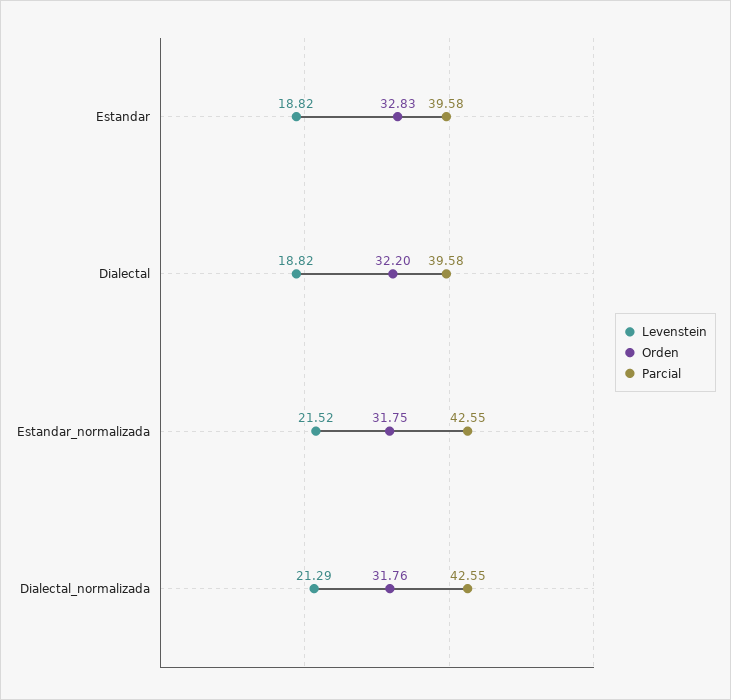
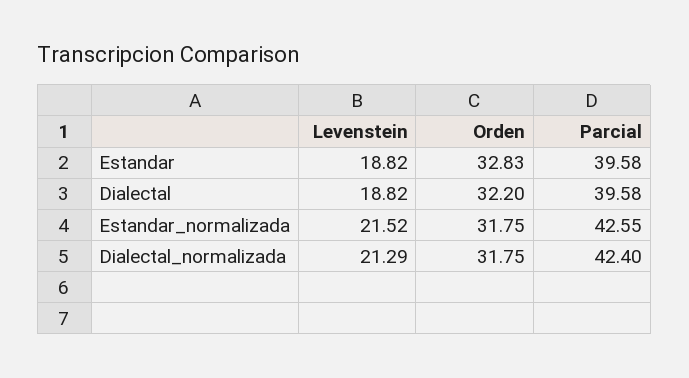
  {
    "Levenstein": {
      "Estandar": 18.82,
      "Dialectal": 18.82,
      "Estandar_normalizada": 21.52,
      "Dialectal_normalizada": 21.29
    },
    "Orden": {
      "Estandar": 32.83,
      "Dialectal": 32.2,
      "Estandar_normalizada": 31.75,
-     "Dialectal_normalizada": 31.76
+     "Dialectal_normalizada": 31.75
    },
    "Parcial": {
      "Estandar": 39.58,
      "Dialectal": 39.58,
      "Estandar_normalizada": 42.55,
-     "Dialectal_normalizada": 42.55
+     "Dialectal_normalizada": 42.4
    }
  }

